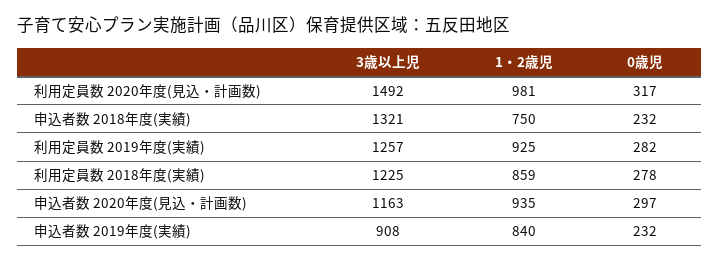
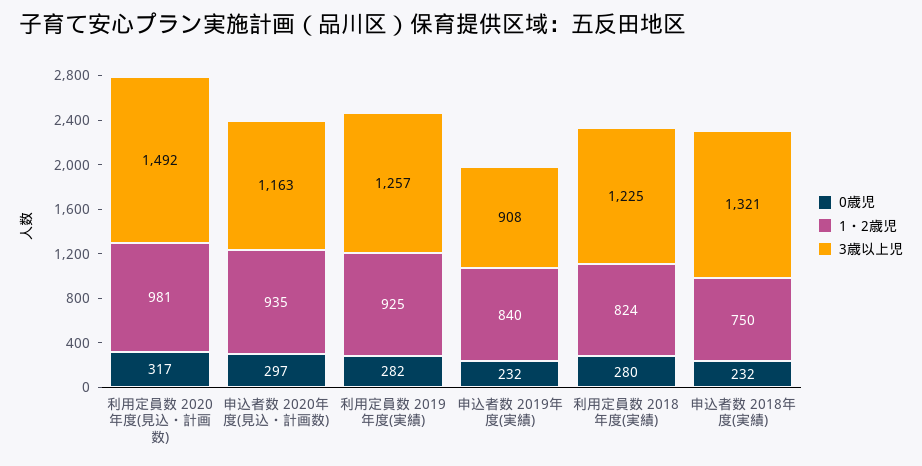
  {
    "3歳以上児": {
      "利用定員数 2020年度(見込・計画数)": 1492,
      "申込者数 2018年度(実績)": 1321,
      "利用定員数 2019年度(実績)": 1257,
      "利用定員数 2018年度(実績)": 1225,
      "申込者数 2020年度(見込・計画数)": 1163,
      "申込者数 2019年度(実績)": 908
    },
    "1・2歳児": {
      "利用定員数 2020年度(見込・計画数)": 981,
      "申込者数 2018年度(実績)": 750,
      "利用定員数 2019年度(実績)": 925,
-     "利用定員数 2018年度(実績)": 859,
+     "利用定員数 2018年度(実績)": 824,
      "申込者数 2020年度(見込・計画数)": 935,
      "申込者数 2019年度(実績)": 840
    },
    "0歳児": {
      "利用定員数 2020年度(見込・計画数)": 317,
      "申込者数 2018年度(実績)": 232,
      "利用定員数 2019年度(実績)": 282,
-     "利用定員数 2018年度(実績)": 278,
+     "利用定員数 2018年度(実績)": 280,
      "申込者数 2020年度(見込・計画数)": 297,
      "申込者数 2019年度(実績)": 232
    }
  }

